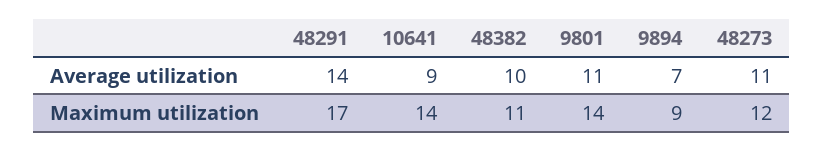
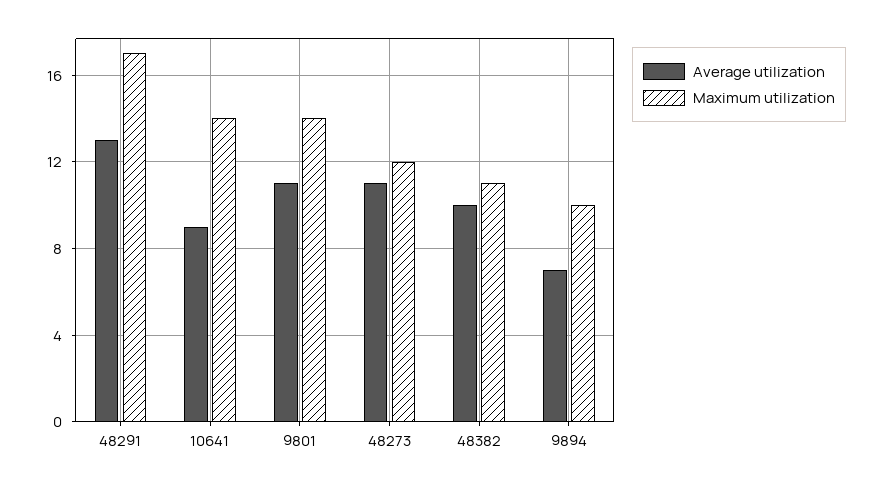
  {
    "Average utilization": {
-     "48291": 14,
+     "48291": 13,
      "10641": 9,
      "48382": 10,
      "9801": 11,
      "9894": 7,
      "48273": 11
    },
    "Maximum utilization": {
      "48291": 17,
      "10641": 14,
      "48382": 11,
      "9801": 14,
-     "9894": 9,
+     "9894": 10,
      "48273": 12
    }
  }

